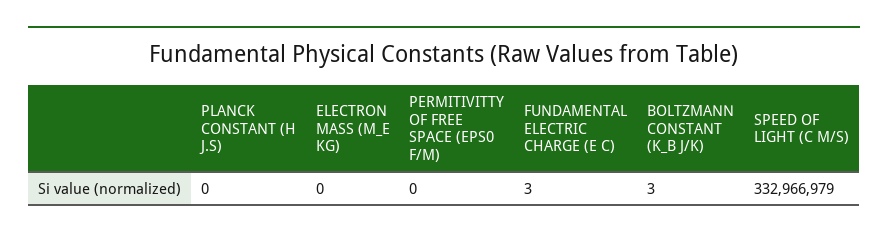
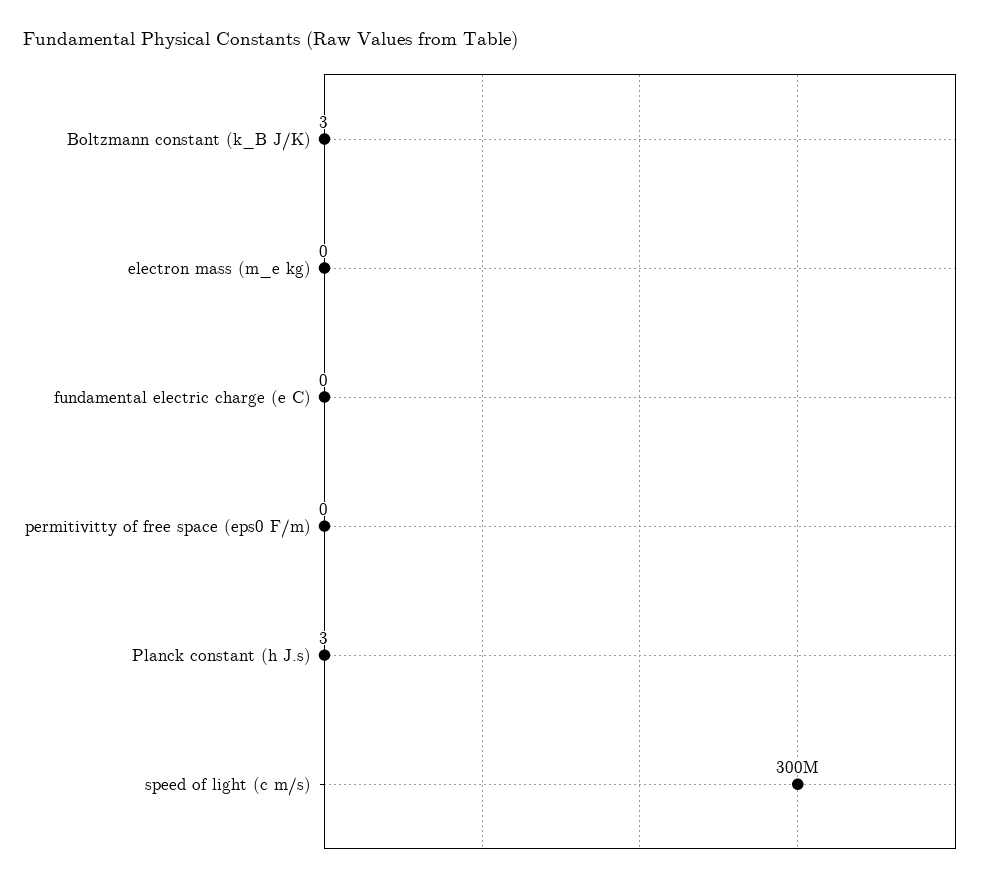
  {
-   "PLANCK CONSTANT (H J.S)": 0,
+   "PLANCK CONSTANT (H J.S)": 3,
    "ELECTRON MASS (M_E KG)": 0,
    "PERMITIVITTY OF FREE SPACE (EPS0 F/M)": 0,
-   "FUNDAMENTAL ELECTRIC CHARGE (E C)": 3,
+   "FUNDAMENTAL ELECTRIC CHARGE (E C)": 0,
    "BOLTZMANN CONSTANT (K_B J/K)": 3,
-   "SPEED OF LIGHT (C M/S)": 332966979
+   "SPEED OF LIGHT (C M/S)": 300000000
  }

